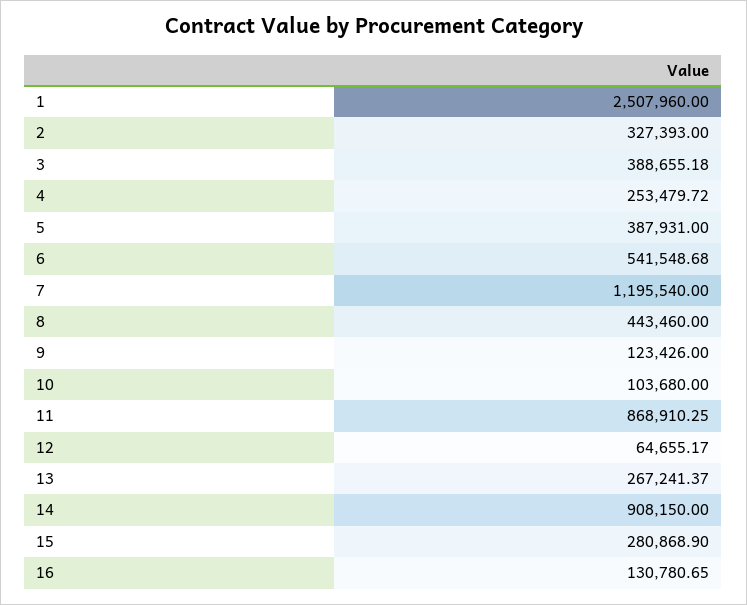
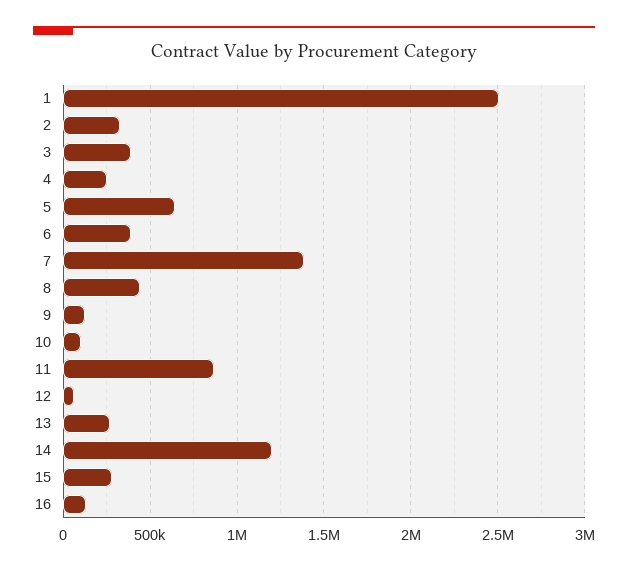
  {
    "1": 2507960,
    "2": 327393,
    "3": 388655.18,
    "4": 253479.72,
-   "5": 387931,
+   "5": 650000,
-   "6": 541548.68,
+   "6": 400000,
-   "7": 1195540,
+   "7": 1400000,
    "8": 443460,
    "9": 123426,
    "10": 103680,
    "11": 868910.25,
    "12": 64655.17,
    "13": 267241.37,
-   "14": 908150,
+   "14": 1200000,
    "15": 280868.9,
    "16": 130780.65
  }

